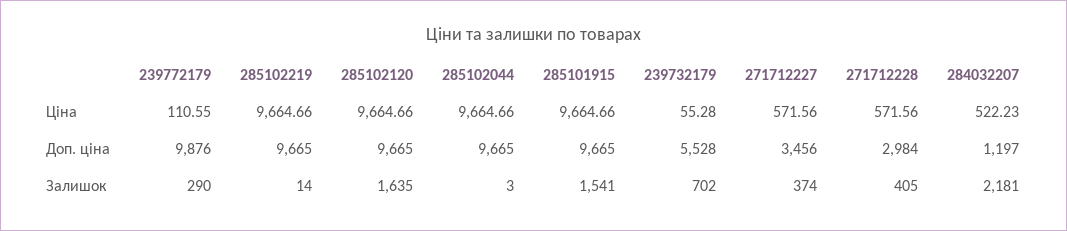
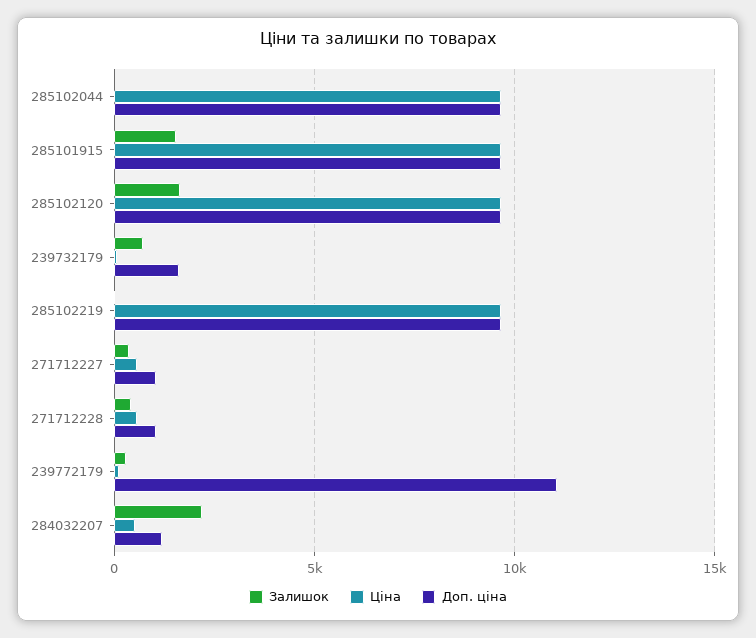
  {
    "Ціна": {
      "239772179": 110.55,
      "285102219": 9664.66,
      "285102120": 9664.66,
      "285102044": 9664.66,
      "285101915": 9664.66,
      "239732179": 55.28,
      "271712227": 571.56,
      "271712228": 571.56,
      "284032207": 522.23
    },
    "Доп. ціна": {
-     "239772179": 9876,
+     "239772179": 11000,
      "285102219": 9665,
      "285102120": 9665,
      "285102044": 9665,
      "285101915": 9665,
-     "239732179": 5528,
+     "239732179": 1500,
-     "271712227": 3456,
+     "271712227": 1000,
-     "271712228": 2984,
+     "271712228": 1000,
      "284032207": 1197
    },
    "Залишок": {
      "239772179": 290,
      "285102219": 14,
      "285102120": 1635,
      "285102044": 3,
      "285101915": 1541,
      "239732179": 702,
      "271712227": 374,
      "271712228": 405,
      "284032207": 2181
    }
  }

